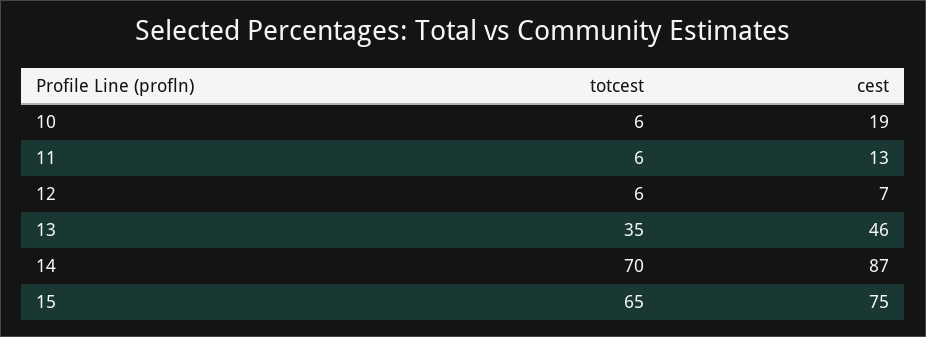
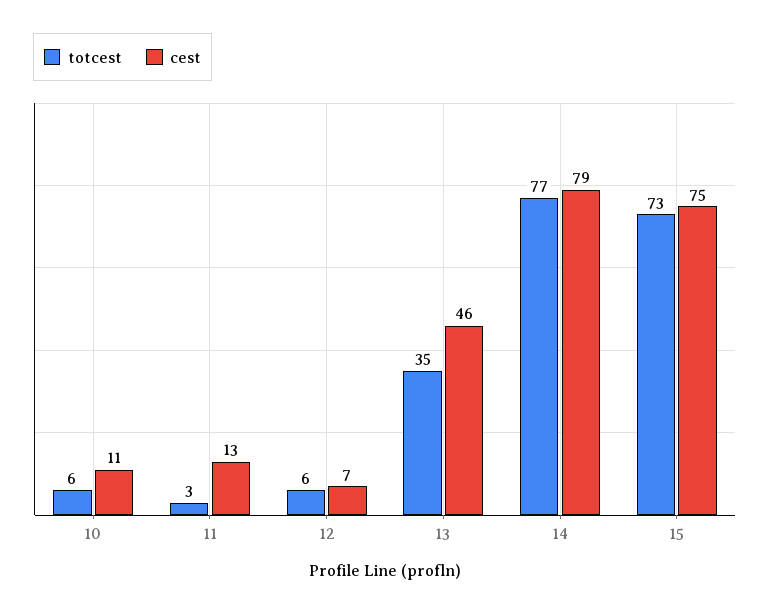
  {
    "totcest": {
      "10": 6,
-     "11": 6,
+     "11": 3,
      "12": 6,
      "13": 35,
-     "14": 70,
+     "14": 77,
-     "15": 65
+     "15": 73
    },
    "cest": {
-     "10": 19,
+     "10": 11,
      "11": 13,
      "12": 7,
      "13": 46,
-     "14": 87,
+     "14": 79,
      "15": 75
    }
  }

